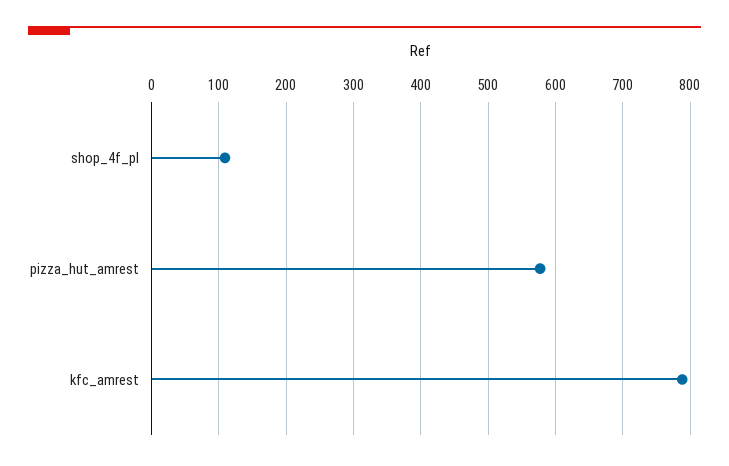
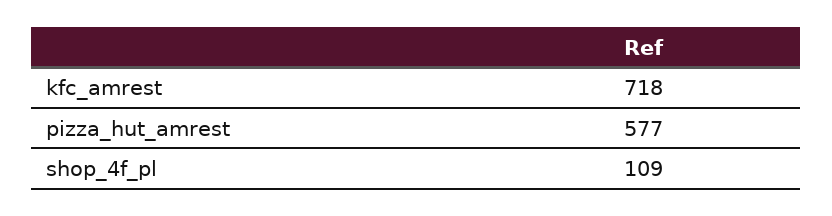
  {
    "shop_4f_pl": 109,
    "pizza_hut_amrest": 577,
-   "kfc_amrest": 790
+   "kfc_amrest": 718
  }

